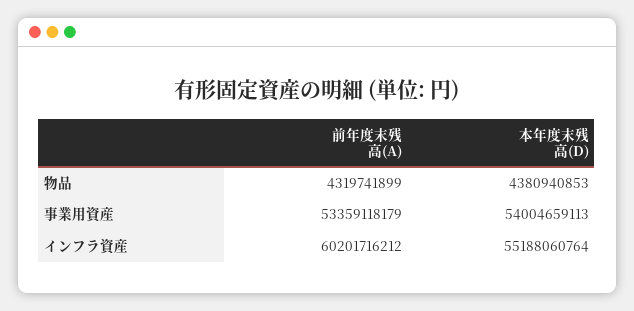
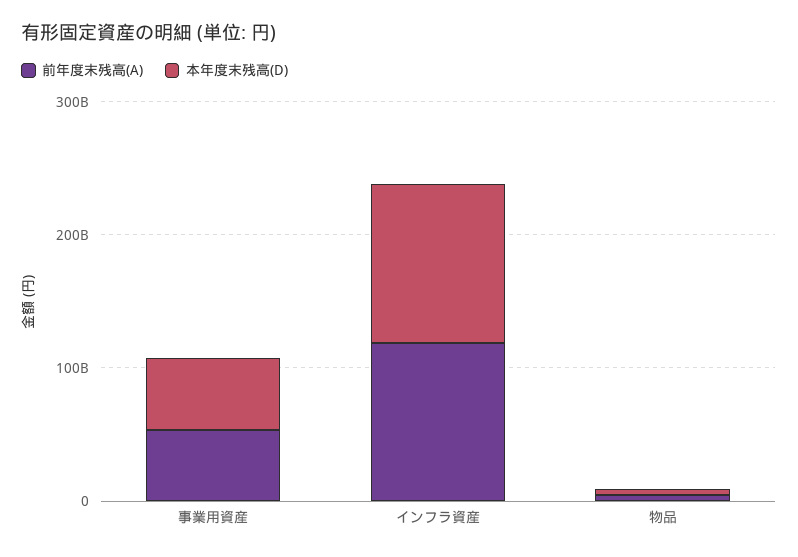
  {
    "前年度末残高(A)": {
      "物品": 4319741899,
      "事業用資産": 53359118179,
-     "インフラ資産": 60201716212
+     "インフラ資産": 120000000000
    },
    "本年度末残高(D)": {
      "物品": 4380940853,
      "事業用資産": 54004659113,
-     "インフラ資産": 55188060764
+     "インフラ資産": 120000000000
    }
  }

